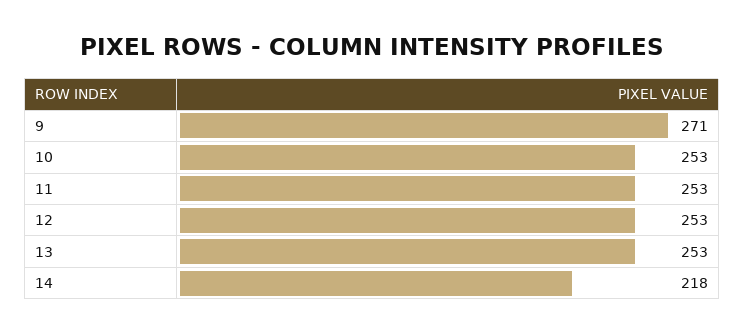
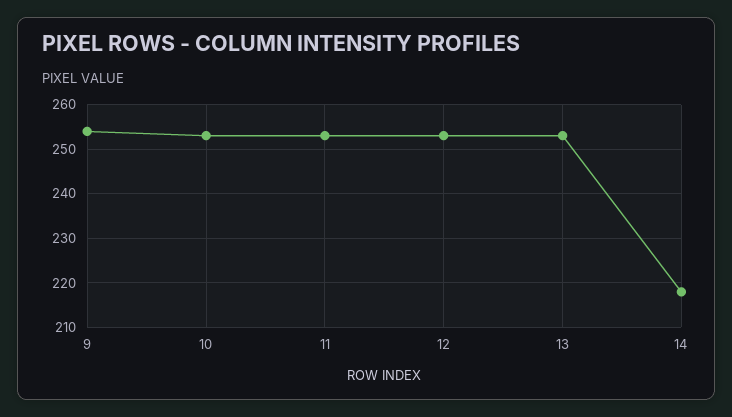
  {
-   "9": 271,
+   "9": 255,
    "10": 253,
    "11": 253,
    "12": 253,
    "13": 253,
    "14": 218
  }

